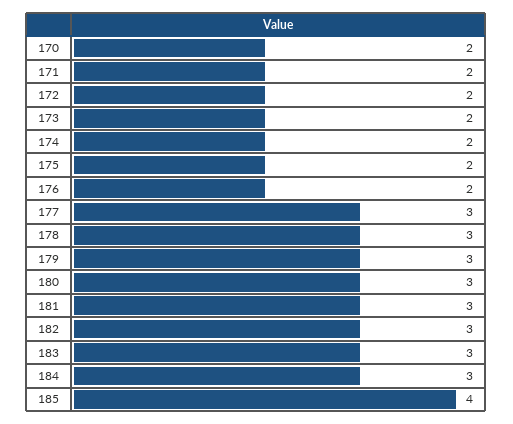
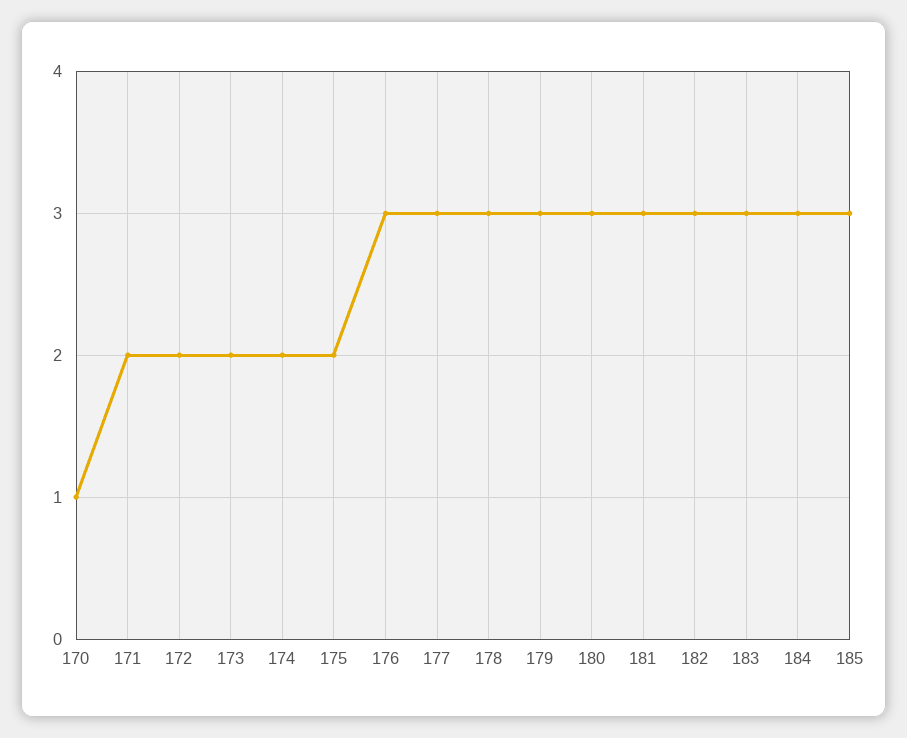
  {
-   "170": 2,
+   "170": 1,
    "171": 2,
    "172": 2,
    "173": 2,
    "174": 2,
    "175": 2,
-   "176": 2,
+   "176": 3,
    "177": 3,
    "178": 3,
    "179": 3,
    "180": 3,
    "181": 3,
    "182": 3,
    "183": 3,
    "184": 3,
-   "185": 4
+   "185": 3
  }

